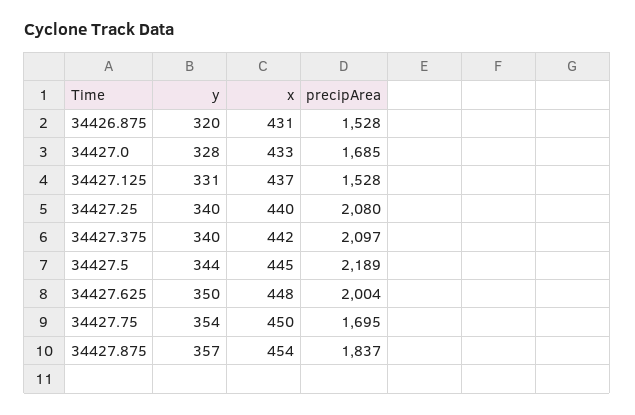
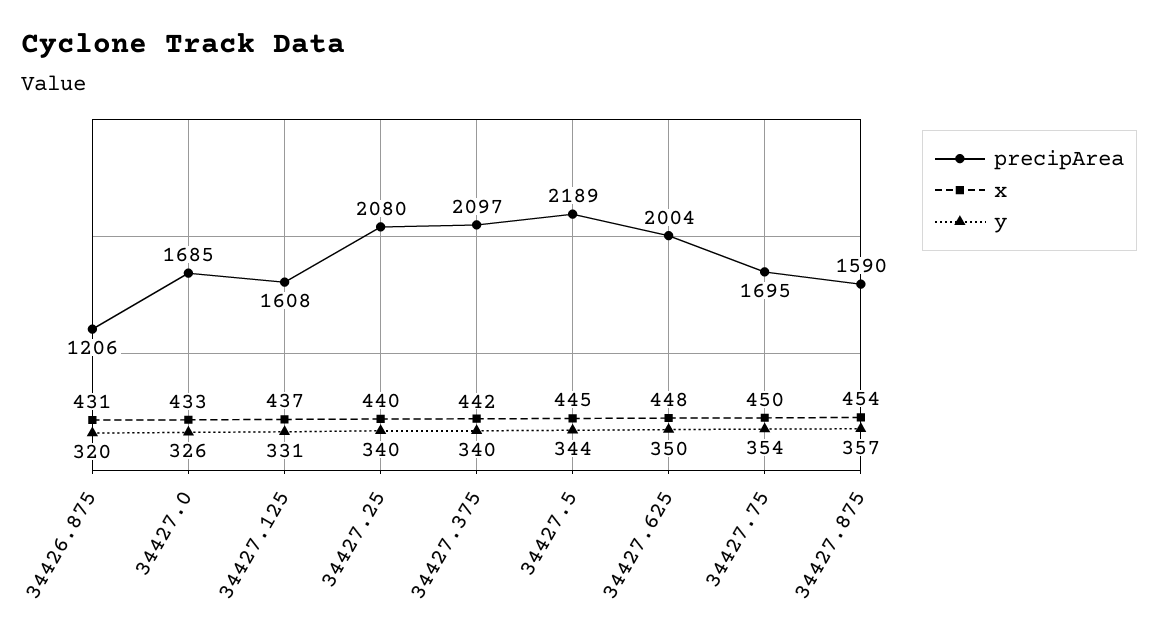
  {
    "y": {
      "34426.875": 320,
-     "34427.0": 328,
+     "34427.0": 326,
      "34427.125": 331,
      "34427.25": 340,
      "34427.375": 340,
      "34427.5": 344,
      "34427.625": 350,
      "34427.75": 354,
      "34427.875": 357
    },
    "x": {
      "34426.875": 431,
      "34427.0": 433,
      "34427.125": 437,
      "34427.25": 440,
      "34427.375": 442,
      "34427.5": 445,
      "34427.625": 448,
      "34427.75": 450,
      "34427.875": 454
    },
    "precipArea": {
-     "34426.875": 1528,
+     "34426.875": 1206,
      "34427.0": 1685,
-     "34427.125": 1528,
+     "34427.125": 1608,
      "34427.25": 2080,
      "34427.375": 2097,
      "34427.5": 2189,
      "34427.625": 2004,
      "34427.75": 1695,
-     "34427.875": 1837
+     "34427.875": 1590
    }
  }

